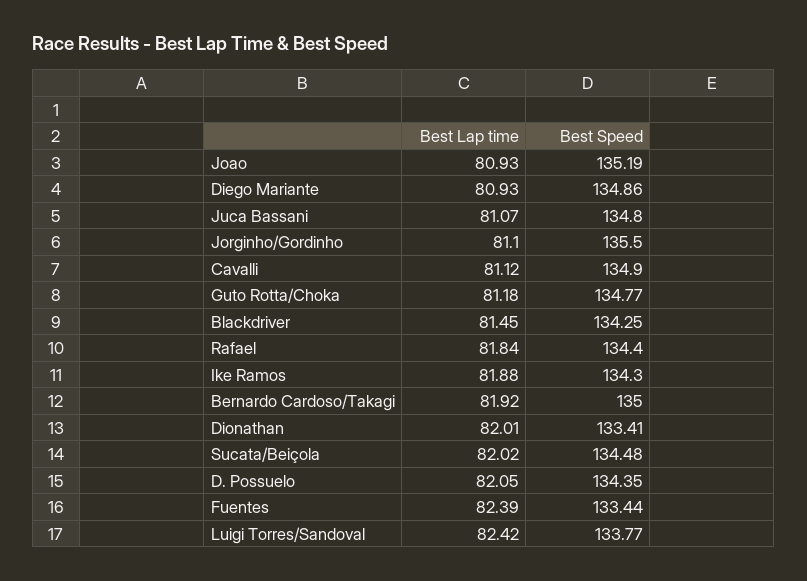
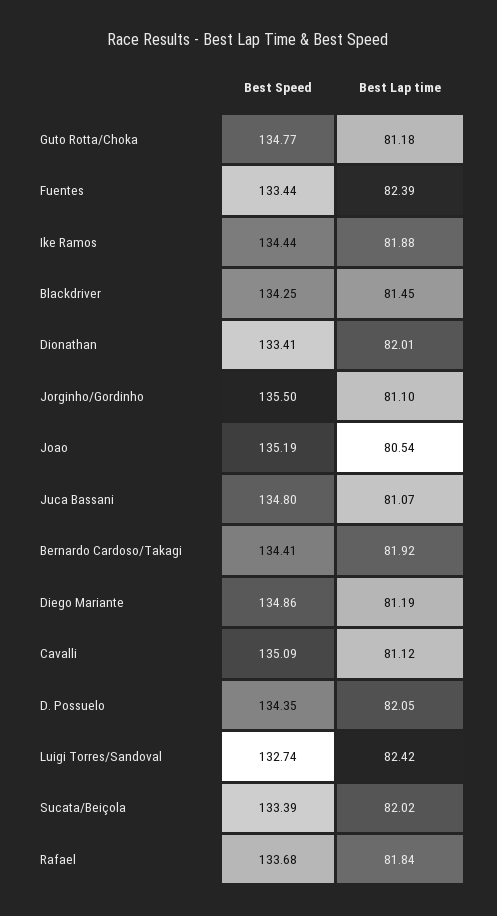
  {
    "Best Lap time": {
-     "Joao": 80.93,
+     "Joao": 80.54,
-     "Diego Mariante": 80.93,
+     "Diego Mariante": 81.19,
      "Juca Bassani": 81.07,
      "Jorginho/Gordinho": 81.1,
      "Cavalli": 81.12,
      "Guto Rotta/Choka": 81.18,
      "Blackdriver": 81.45,
      "Rafael": 81.84,
      "Ike Ramos": 81.88,
      "Bernardo Cardoso/Takagi": 81.92,
      "Dionathan": 82.01,
      "Sucata/Beiçola": 82.02,
      "D. Possuelo": 82.05,
      "Fuentes": 82.39,
      "Luigi Torres/Sandoval": 82.42
    },
    "Best Speed": {
      "Joao": 135.19,
      "Diego Mariante": 134.86,
      "Juca Bassani": 134.8,
      "Jorginho/Gordinho": 135.5,
-     "Cavalli": 134.9,
+     "Cavalli": 135.09,
      "Guto Rotta/Choka": 134.77,
      "Blackdriver": 134.25,
-     "Rafael": 134.4,
+     "Rafael": 133.68,
-     "Ike Ramos": 134.3,
+     "Ike Ramos": 134.44,
-     "Bernardo Cardoso/Takagi": 135,
+     "Bernardo Cardoso/Takagi": 134.41,
      "Dionathan": 133.41,
-     "Sucata/Beiçola": 134.48,
+     "Sucata/Beiçola": 133.39,
      "D. Possuelo": 134.35,
      "Fuentes": 133.44,
-     "Luigi Torres/Sandoval": 133.77
+     "Luigi Torres/Sandoval": 132.74
    }
  }

